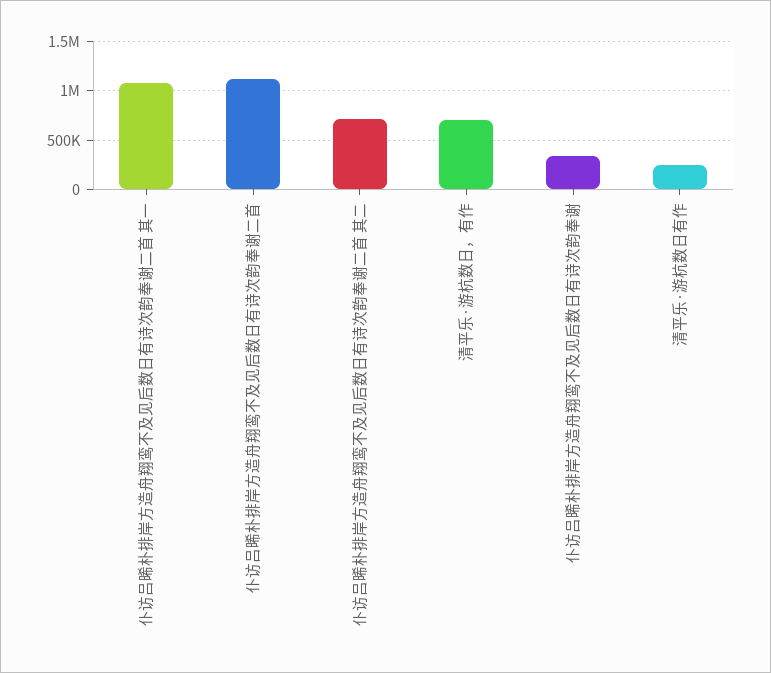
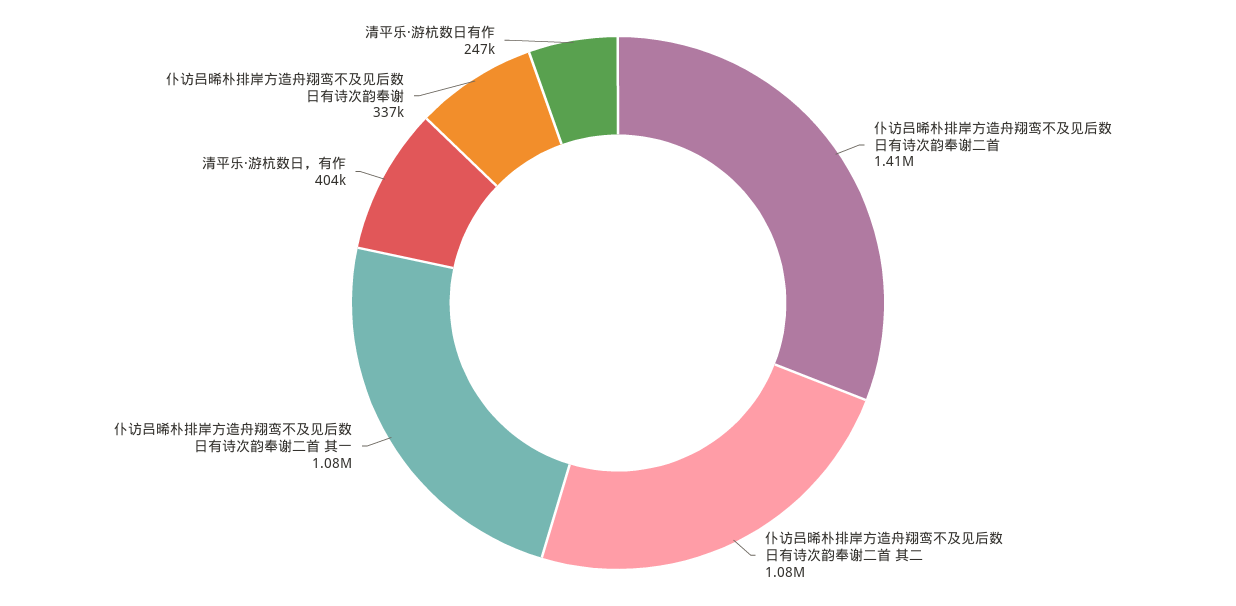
  {
    "仆访吕晞朴排岸方造舟翔鸾不及见后数日有诗次韵奉谢二首 其一": 1080000,
-   "仆访吕晞朴排岸方造舟翔鸾不及见后数日有诗次韵奉谢二首": 1100000,
+   "仆访吕晞朴排岸方造舟翔鸾不及见后数日有诗次韵奉谢二首": 1410000,
-   "仆访吕晞朴排岸方造舟翔鸾不及见后数日有诗次韵奉谢二首 其二": 700000,
+   "仆访吕晞朴排岸方造舟翔鸾不及见后数日有诗次韵奉谢二首 其二": 1080000,
-   "清平乐·游杭数日，有作": 700000,
+   "清平乐·游杭数日，有作": 404000,
    "仆访吕晞朴排岸方造舟翔鸾不及见后数日有诗次韵奉谢": 337000,
    "清平乐·游杭数日有作": 247000
  }

